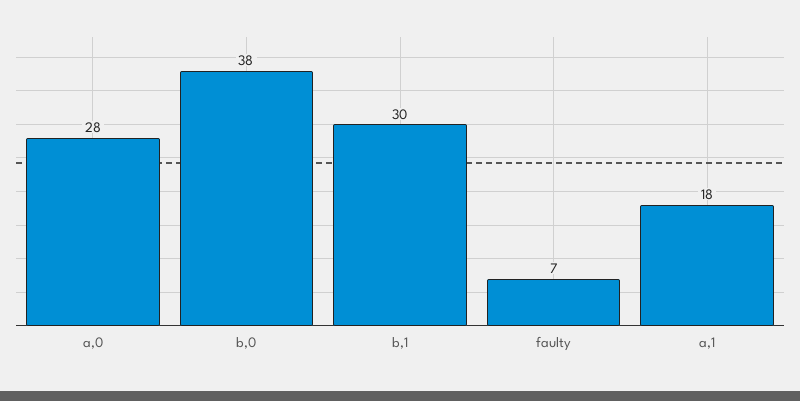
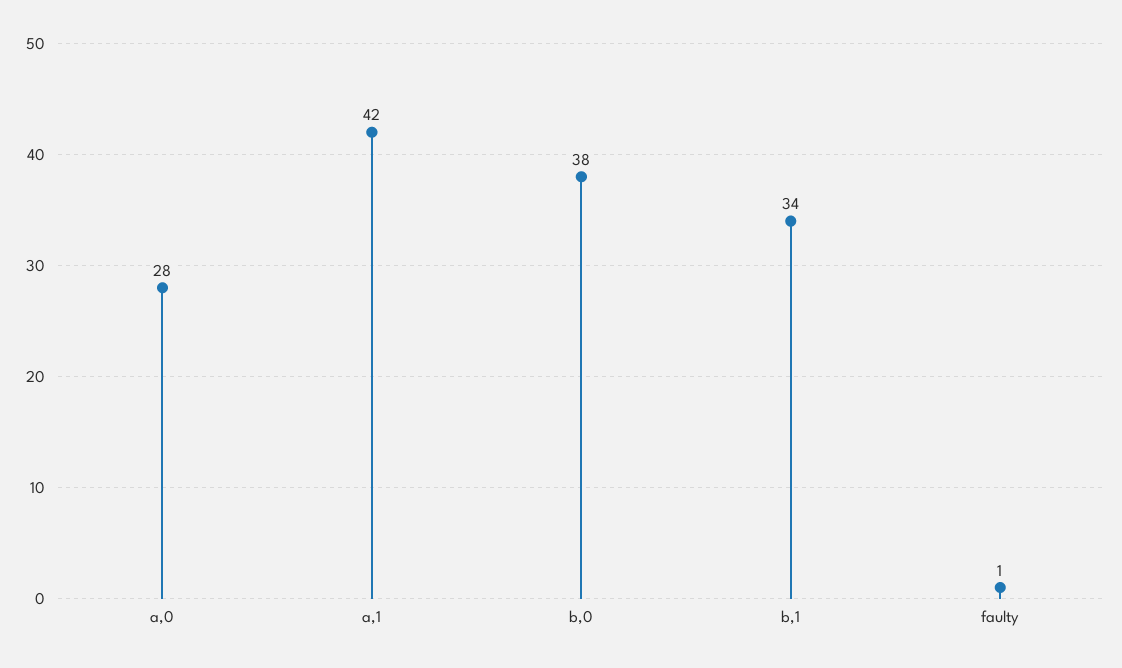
  {
    "a,0": 28,
    "b,0": 38,
-   "b,1": 30,
+   "b,1": 34,
-   "faulty": 7,
+   "faulty": 1,
-   "a,1": 18
+   "a,1": 42
  }

